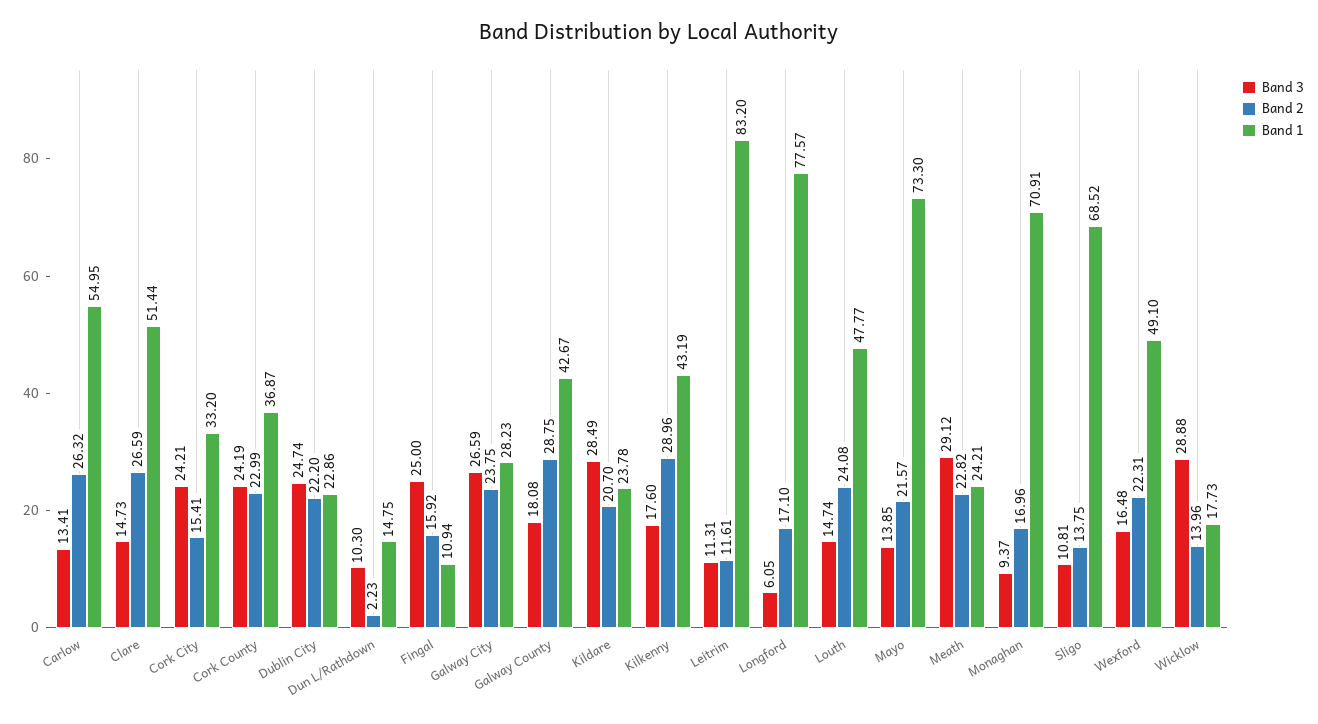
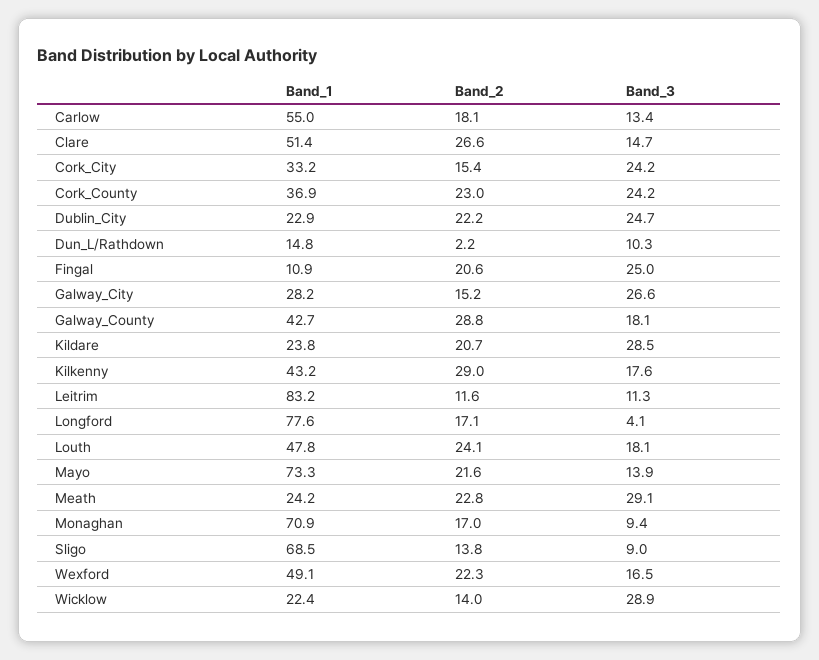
  {
    "Band 3": {
      "Carlow": 13.41,
      "Clare": 14.73,
      "Cork City": 24.21,
      "Cork County": 24.19,
      "Dublin City": 24.74,
      "Dun L/Rathdown": 10.3,
      "Fingal": 25,
      "Galway City": 26.59,
      "Galway County": 18.08,
      "Kildare": 28.49,
      "Kilkenny": 17.6,
      "Leitrim": 11.31,
-     "Longford": 6.05,
+     "Longford": 4.1,
-     "Louth": 14.74,
+     "Louth": 18.1,
      "Mayo": 13.85,
      "Meath": 29.12,
      "Monaghan": 9.37,
-     "Sligo": 10.81,
+     "Sligo": 9,
      "Wexford": 16.48,
      "Wicklow": 28.88
    },
    "Band 2": {
-     "Carlow": 26.32,
+     "Carlow": 18.1,
      "Clare": 26.59,
      "Cork City": 15.41,
      "Cork County": 22.99,
      "Dublin City": 22.2,
      "Dun L/Rathdown": 2.23,
-     "Fingal": 15.92,
+     "Fingal": 20.6,
-     "Galway City": 23.75,
+     "Galway City": 15.2,
      "Galway County": 28.75,
      "Kildare": 20.7,
      "Kilkenny": 28.96,
      "Leitrim": 11.61,
      "Longford": 17.1,
      "Louth": 24.08,
      "Mayo": 21.57,
      "Meath": 22.82,
      "Monaghan": 16.96,
      "Sligo": 13.75,
      "Wexford": 22.31,
      "Wicklow": 13.96
    },
    "Band 1": {
      "Carlow": 54.95,
      "Clare": 51.44,
      "Cork City": 33.2,
      "Cork County": 36.87,
      "Dublin City": 22.86,
      "Dun L/Rathdown": 14.75,
      "Fingal": 10.94,
      "Galway City": 28.23,
      "Galway County": 42.67,
      "Kildare": 23.78,
      "Kilkenny": 43.19,
      "Leitrim": 83.2,
      "Longford": 77.57,
      "Louth": 47.77,
      "Mayo": 73.3,
      "Meath": 24.21,
      "Monaghan": 70.91,
      "Sligo": 68.52,
      "Wexford": 49.1,
-     "Wicklow": 17.73
+     "Wicklow": 22.4
    }
  }

